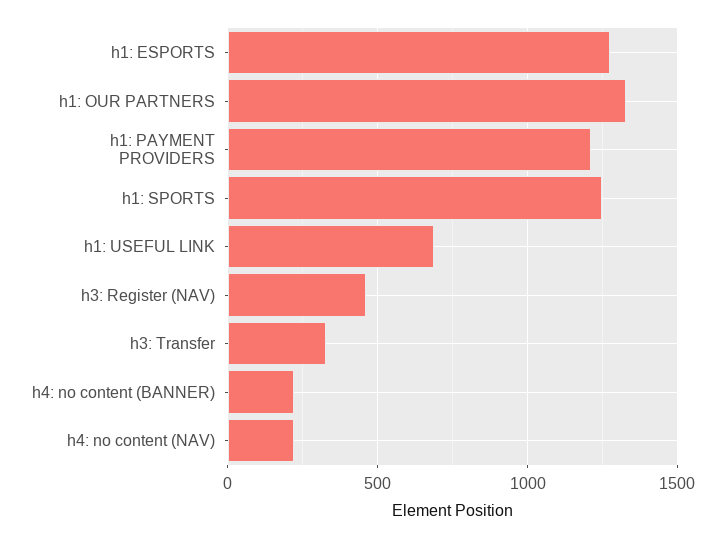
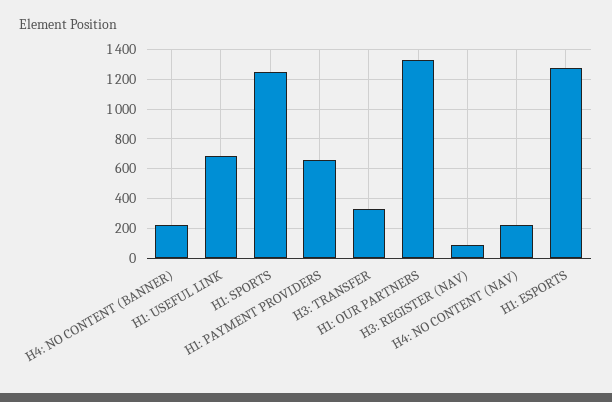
  {
    "h1: ESPORTS": 1250,
    "h1: OUR PARTNERS": 1350,
-   "h1: PAYMENT PROVIDERS": 1200,
+   "h1: PAYMENT PROVIDERS": 650,
    "h1: SPORTS": 1250,
    "h1: USEFUL LINK": 700,
-   "h3: Register (NAV)": 450,
+   "h3: Register (NAV)": 100,
    "h3: Transfer": 350,
    "h4: no content (BANNER)": 200,
    "h4: no content (NAV)": 200
  }

